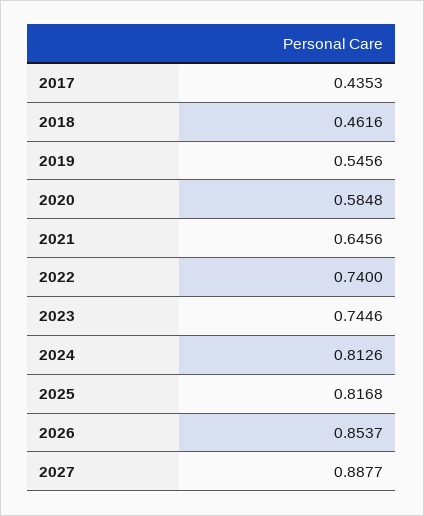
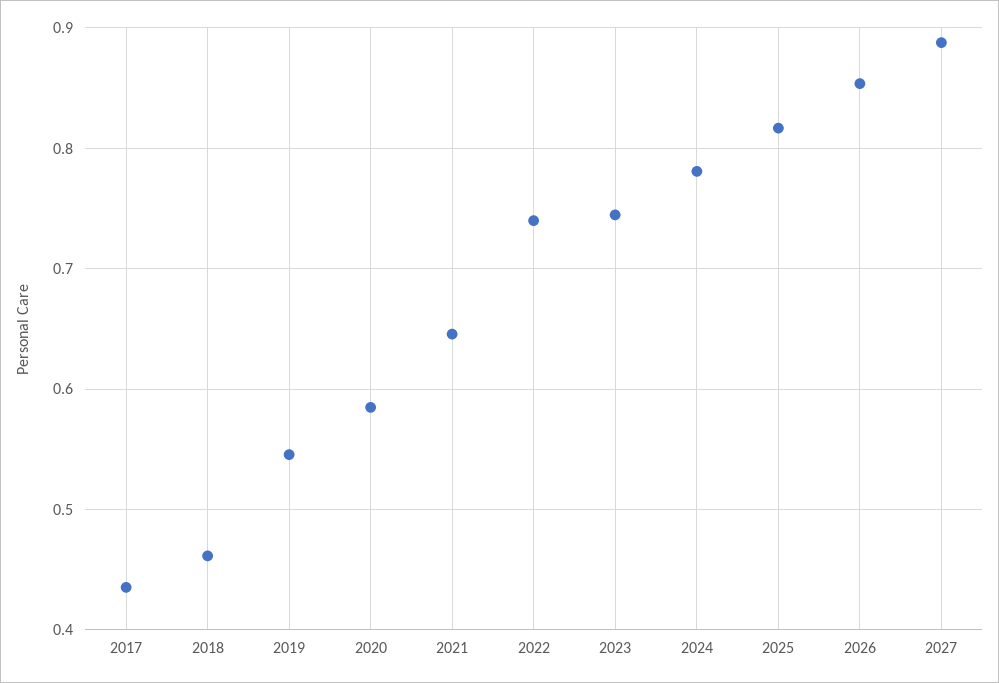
  {
    "2017": 0.4353,
    "2018": 0.4616,
    "2019": 0.5456,
    "2020": 0.5848,
    "2021": 0.6456,
    "2022": 0.74,
    "2023": 0.7446,
-   "2024": 0.8126,
+   "2024": 0.78,
    "2025": 0.8168,
    "2026": 0.8537,
    "2027": 0.8877
  }

